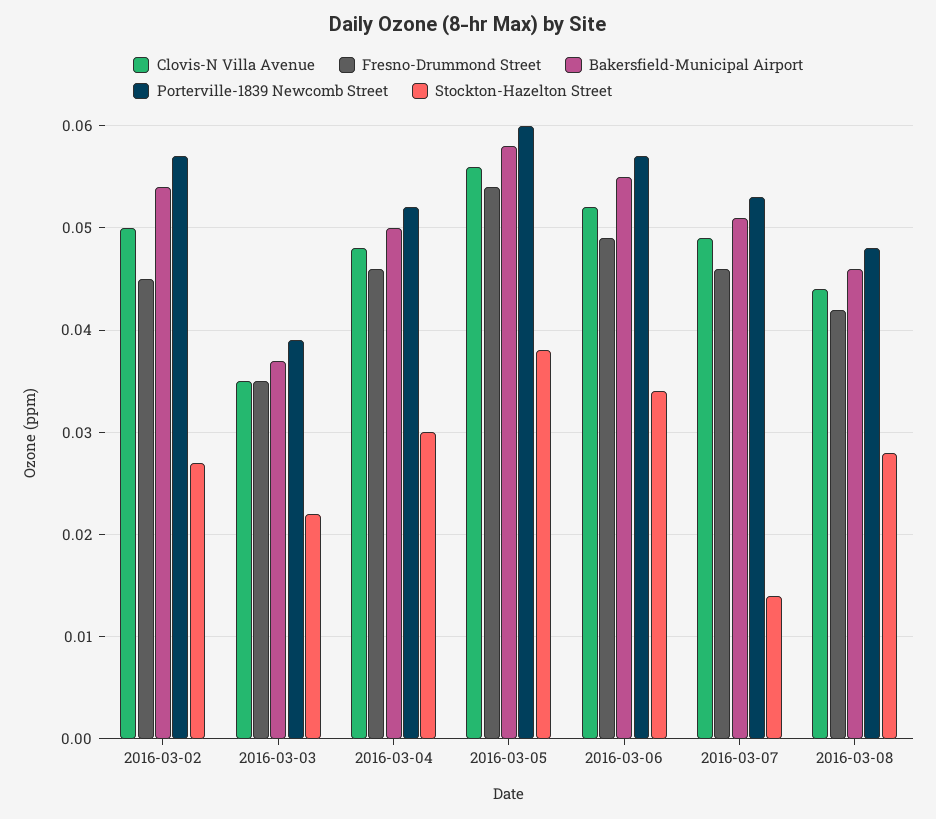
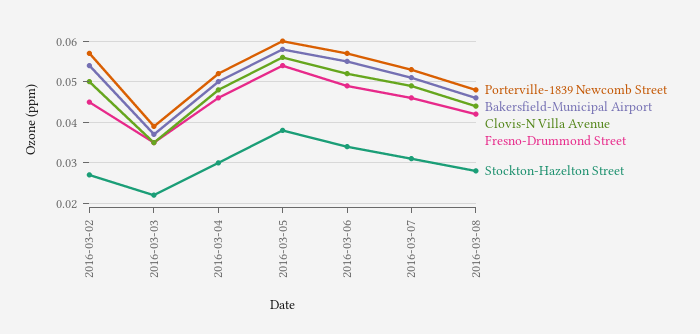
  {
    "Clovis-N Villa Avenue": {
      "2016-03-02": 0.05,
      "2016-03-03": 0.035,
      "2016-03-04": 0.048,
      "2016-03-05": 0.056,
      "2016-03-06": 0.052,
      "2016-03-07": 0.049,
      "2016-03-08": 0.044
    },
    "Fresno-Drummond Street": {
      "2016-03-02": 0.045,
      "2016-03-03": 0.035,
      "2016-03-04": 0.046,
      "2016-03-05": 0.054,
      "2016-03-06": 0.049,
      "2016-03-07": 0.046,
      "2016-03-08": 0.042
    },
    "Bakersfield-Municipal Airport": {
      "2016-03-02": 0.054,
      "2016-03-03": 0.037,
      "2016-03-04": 0.05,
      "2016-03-05": 0.058,
      "2016-03-06": 0.055,
      "2016-03-07": 0.051,
      "2016-03-08": 0.046
    },
    "Porterville-1839 Newcomb Street": {
      "2016-03-02": 0.057,
      "2016-03-03": 0.039,
      "2016-03-04": 0.052,
      "2016-03-05": 0.06,
      "2016-03-06": 0.057,
      "2016-03-07": 0.053,
      "2016-03-08": 0.048
    },
    "Stockton-Hazelton Street": {
      "2016-03-02": 0.027,
      "2016-03-03": 0.022,
      "2016-03-04": 0.03,
      "2016-03-05": 0.038,
      "2016-03-06": 0.034,
-     "2016-03-07": 0.014,
+     "2016-03-07": 0.03,
      "2016-03-08": 0.028
    }
  }

